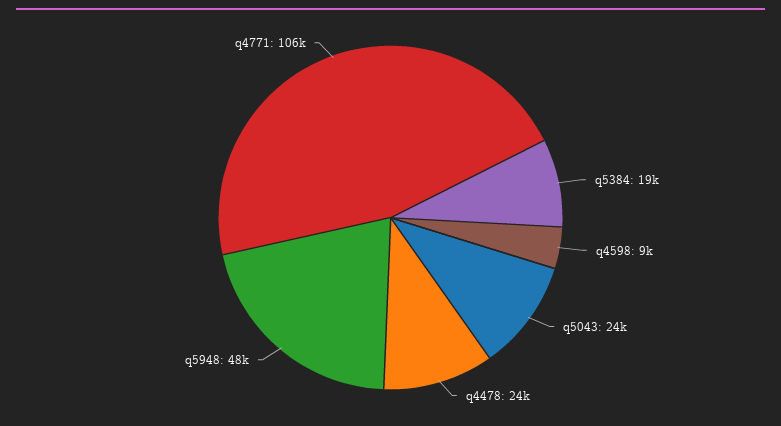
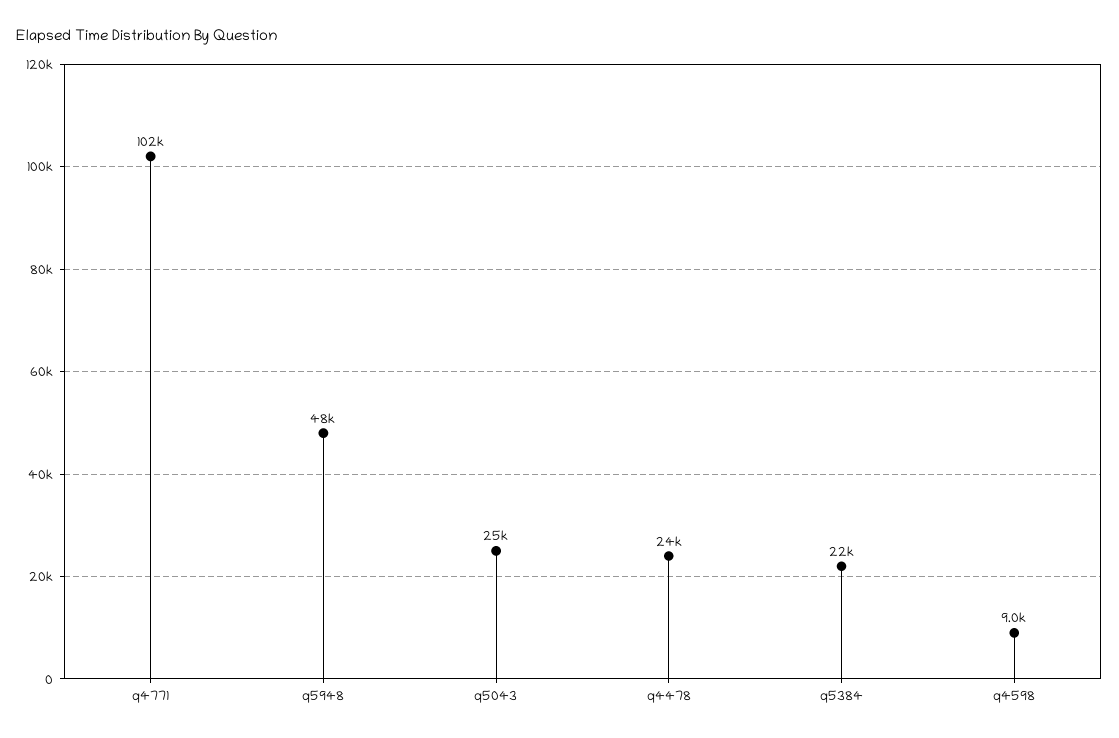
  {
-   "q5384": 19000,
+   "q5384": 22000,
    "q4598": 9000,
-   "q5043": 24000,
+   "q5043": 25000,
    "q4478": 24000,
    "q5948": 48000,
-   "q4771": 106000
+   "q4771": 102000
  }

